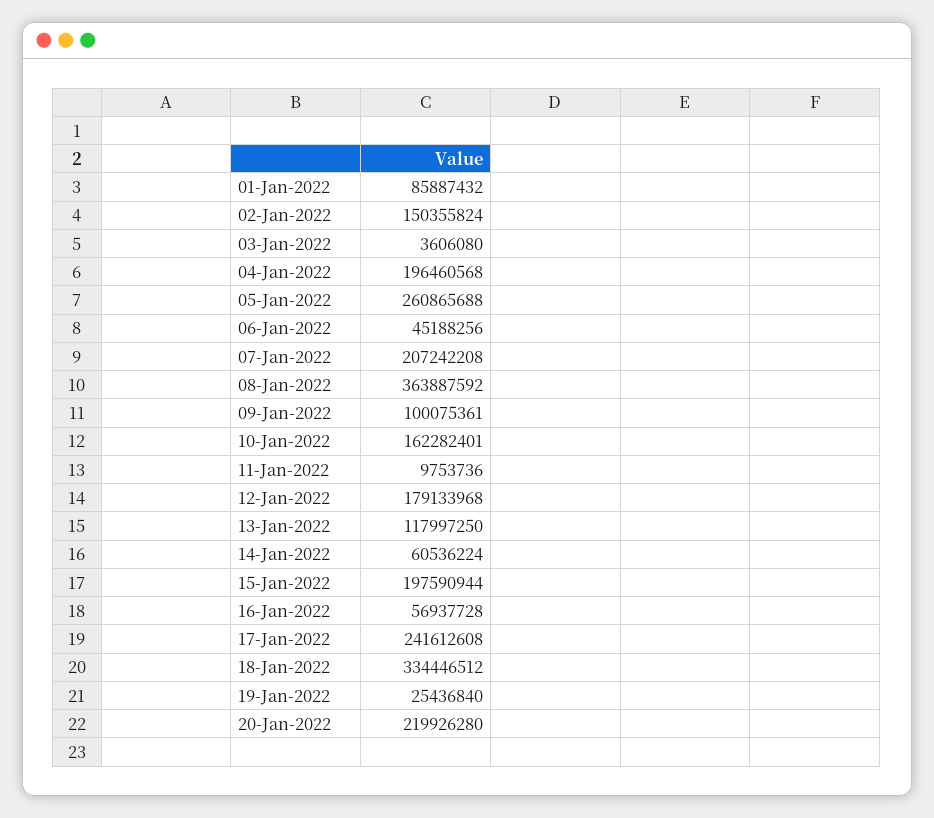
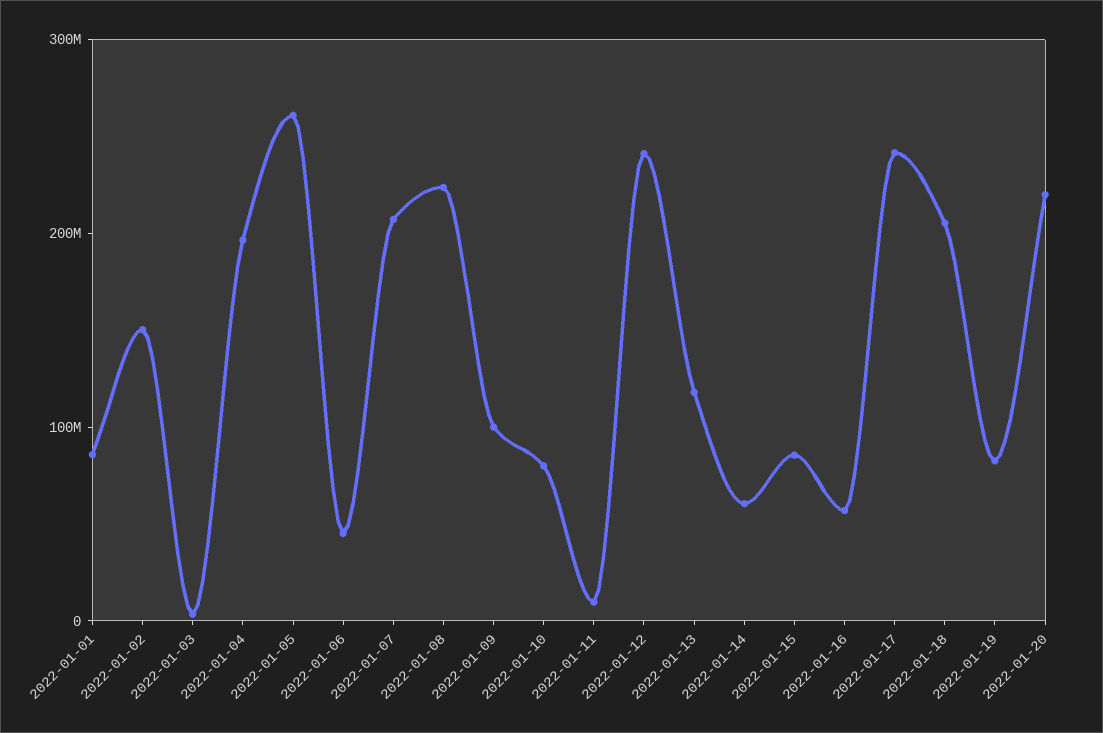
  {
    "01-Jan-2022": 85887432,
    "02-Jan-2022": 150355824,
    "03-Jan-2022": 3606080,
    "04-Jan-2022": 196460568,
    "05-Jan-2022": 260865688,
    "06-Jan-2022": 45188256,
    "07-Jan-2022": 207242208,
-   "08-Jan-2022": 363887592,
+   "08-Jan-2022": 220000000,
    "09-Jan-2022": 100075361,
-   "10-Jan-2022": 162282401,
+   "10-Jan-2022": 80000000,
    "11-Jan-2022": 9753736,
-   "12-Jan-2022": 179133968,
+   "12-Jan-2022": 240000000,
    "13-Jan-2022": 117997250,
    "14-Jan-2022": 60536224,
-   "15-Jan-2022": 197590944,
+   "15-Jan-2022": 80000000,
    "16-Jan-2022": 56937728,
    "17-Jan-2022": 241612608,
-   "18-Jan-2022": 334446512,
+   "18-Jan-2022": 200000000,
-   "19-Jan-2022": 25436840,
+   "19-Jan-2022": 80000000,
    "20-Jan-2022": 219926280
  }

